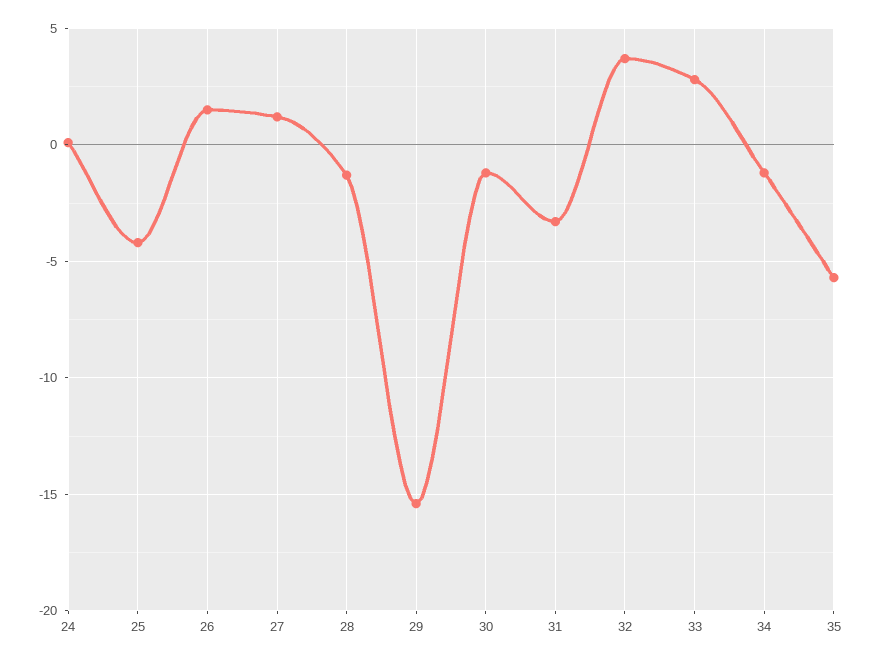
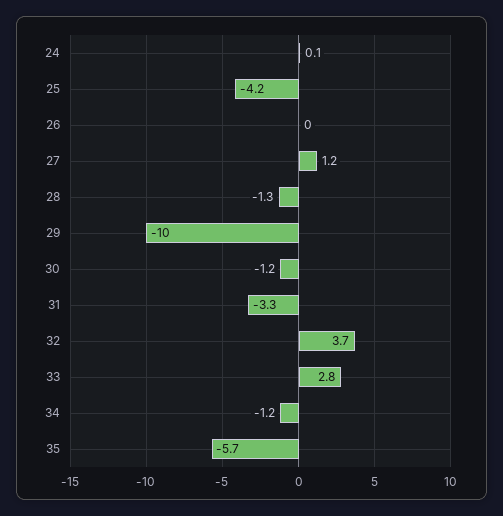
  {
    "24": 0.1,
    "25": -4.2,
-   "26": 1.5,
+   "26": 0,
    "27": 1.2,
    "28": -1.3,
-   "29": -15.5,
+   "29": -10,
    "30": -1.2,
    "31": -3.3,
    "32": 3.7,
    "33": 2.8,
    "34": -1.2,
    "35": -5.7
  }

